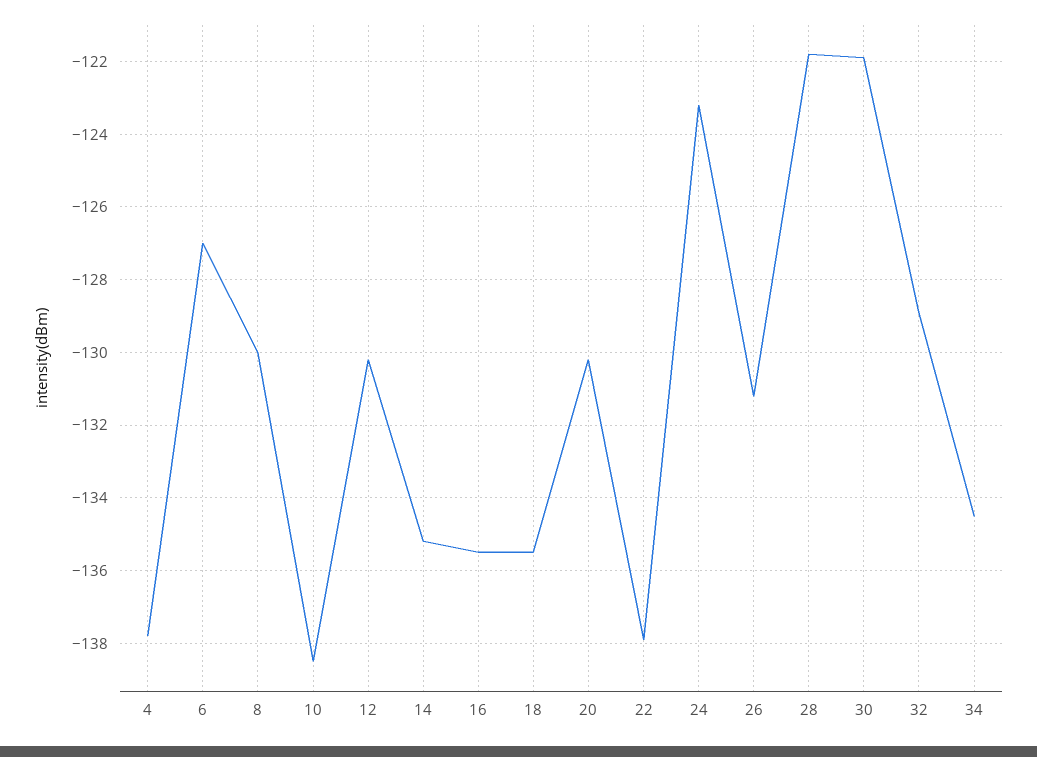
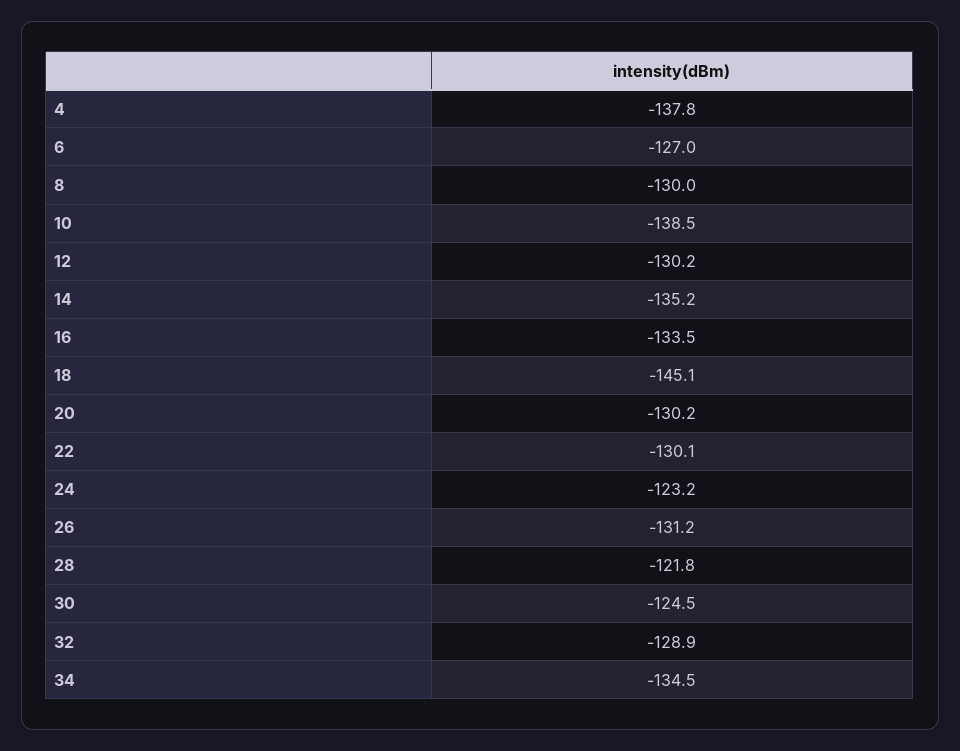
  {
    "4": -137.8,
    "6": -127,
    "8": -130,
    "10": -138.5,
    "12": -130.2,
    "14": -135.2,
-   "16": -135.5,
+   "16": -133.5,
-   "18": -135.5,
+   "18": -145.1,
    "20": -130.2,
-   "22": -138,
+   "22": -130.1,
    "24": -123.2,
    "26": -131.2,
    "28": -121.8,
-   "30": -122,
+   "30": -124.5,
    "32": -128.9,
    "34": -134.5
  }

